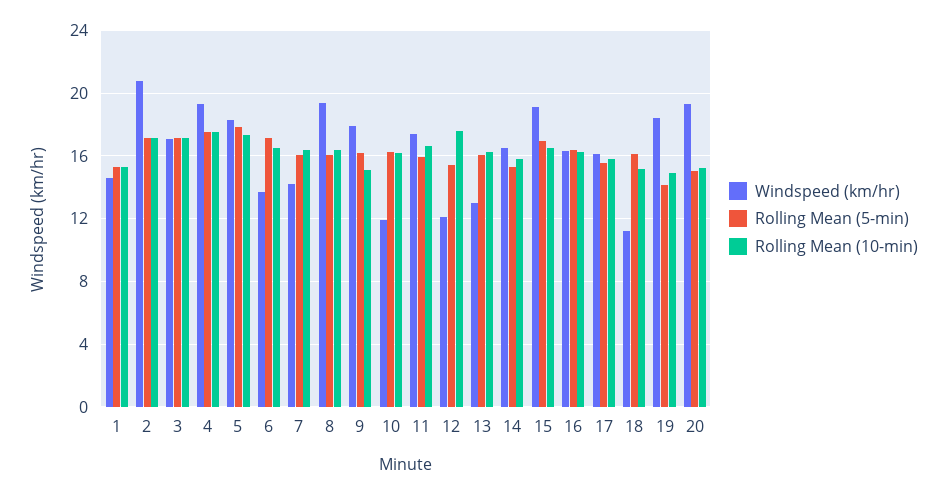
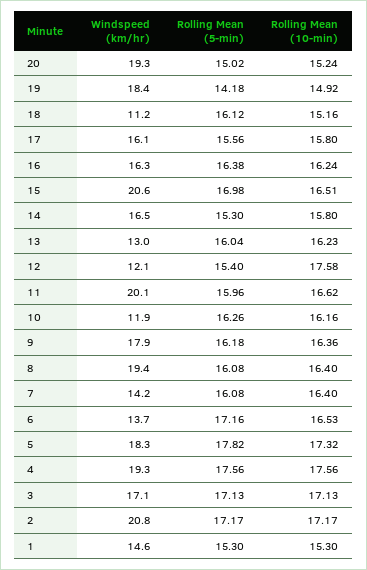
  {
    "Windspeed (km/hr)": {
      "1": 14.6,
      "2": 20.8,
      "3": 17.1,
      "4": 19.3,
      "5": 18.3,
      "6": 13.7,
      "7": 14.2,
      "8": 19.4,
      "9": 17.9,
      "10": 11.9,
-     "11": 17.5,
+     "11": 20.1,
      "12": 12.1,
      "13": 13,
      "14": 16.5,
-     "15": 19,
+     "15": 20.6,
      "16": 16.3,
      "17": 16.1,
      "18": 11.2,
      "19": 18.4,
      "20": 19.3
    },
    "Rolling Mean (5-min)": {
      "1": 15.3,
      "2": 17.17,
      "3": 17.13,
      "4": 17.56,
      "5": 17.82,
      "6": 17.16,
      "7": 16.08,
      "8": 16.08,
      "9": 16.18,
      "10": 16.26,
      "11": 15.96,
      "12": 15.4,
      "13": 16.04,
      "14": 15.3,
      "15": 16.98,
      "16": 16.38,
      "17": 15.56,
      "18": 16.12,
      "19": 14.18,
      "20": 15.02
    },
    "Rolling Mean (10-min)": {
      "1": 15.3,
      "2": 17.17,
      "3": 17.13,
      "4": 17.56,
      "5": 17.32,
      "6": 16.53,
      "7": 16.4,
      "8": 16.4,
-     "9": 15,
+     "9": 16.36,
      "10": 16.16,
      "11": 16.62,
      "12": 17.58,
      "13": 16.23,
      "14": 15.8,
      "15": 16.51,
      "16": 16.24,
      "17": 15.8,
      "18": 15.16,
      "19": 14.92,
      "20": 15.24
    }
  }

